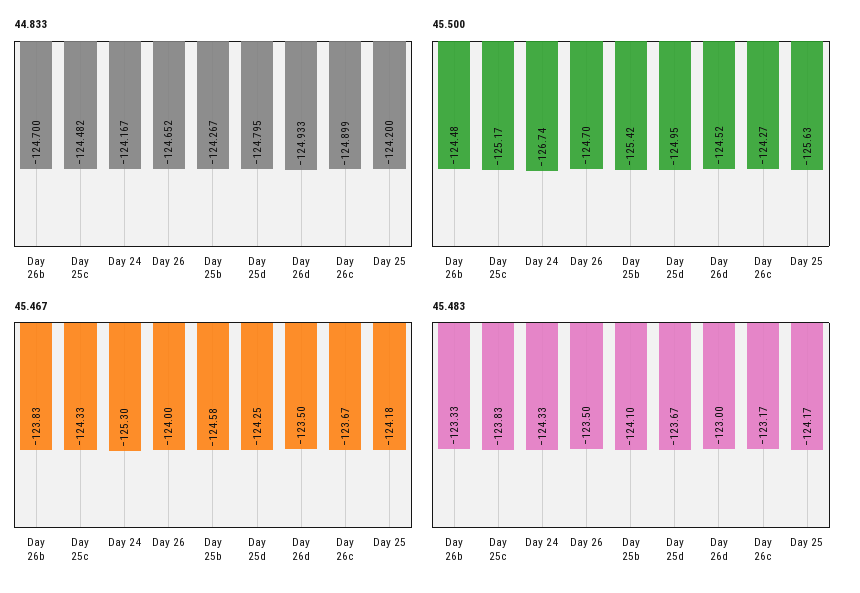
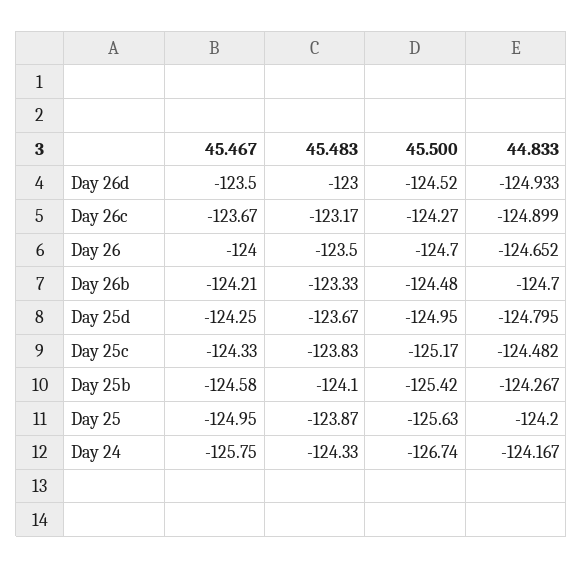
  {
    "44.833": {
      "Day 26b": -124.7,
      "Day 25c": -124.482,
      "Day 24": -124.167,
      "Day 26": -124.652,
      "Day 25b": -124.267,
      "Day 25d": -124.795,
      "Day 26d": -124.933,
      "Day 26c": -124.899,
      "Day 25": -124.2
    },
    "45.500": {
      "Day 26b": -124.48,
      "Day 25c": -125.17,
      "Day 24": -126.74,
      "Day 26": -124.7,
      "Day 25b": -125.42,
      "Day 25d": -124.95,
      "Day 26d": -124.52,
      "Day 26c": -124.27,
      "Day 25": -125.63
    },
    "45.467": {
-     "Day 26b": -123.83,
+     "Day 26b": -124.21,
      "Day 25c": -124.33,
-     "Day 24": -125.3,
+     "Day 24": -125.75,
      "Day 26": -124,
      "Day 25b": -124.58,
      "Day 25d": -124.25,
      "Day 26d": -123.5,
      "Day 26c": -123.67,
-     "Day 25": -124.18
+     "Day 25": -124.95
    },
    "45.483": {
      "Day 26b": -123.33,
      "Day 25c": -123.83,
      "Day 24": -124.33,
      "Day 26": -123.5,
      "Day 25b": -124.1,
      "Day 25d": -123.67,
      "Day 26d": -123,
      "Day 26c": -123.17,
-     "Day 25": -124.17
+     "Day 25": -123.87
    }
  }

